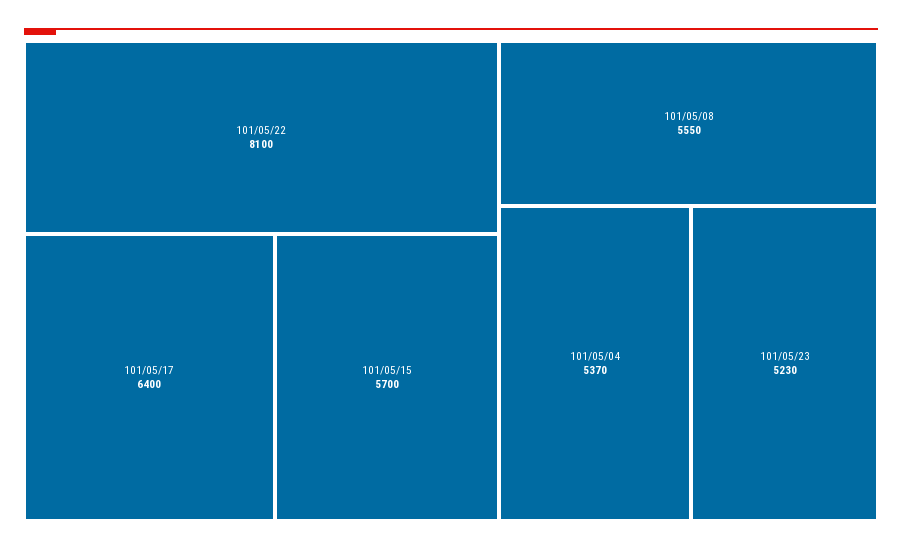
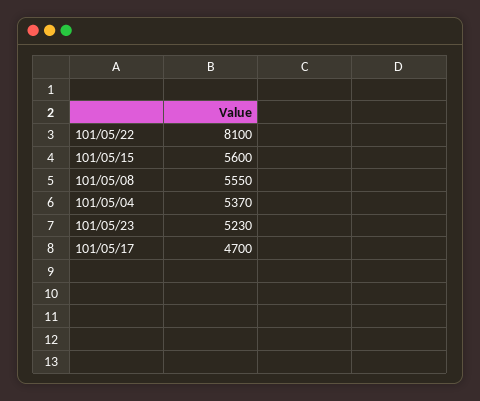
  {
    "101/05/22": 8100,
-   "101/05/17": 6400,
+   "101/05/17": 4700,
-   "101/05/15": 5700,
+   "101/05/15": 5600,
    "101/05/08": 5550,
    "101/05/04": 5370,
    "101/05/23": 5230
  }

